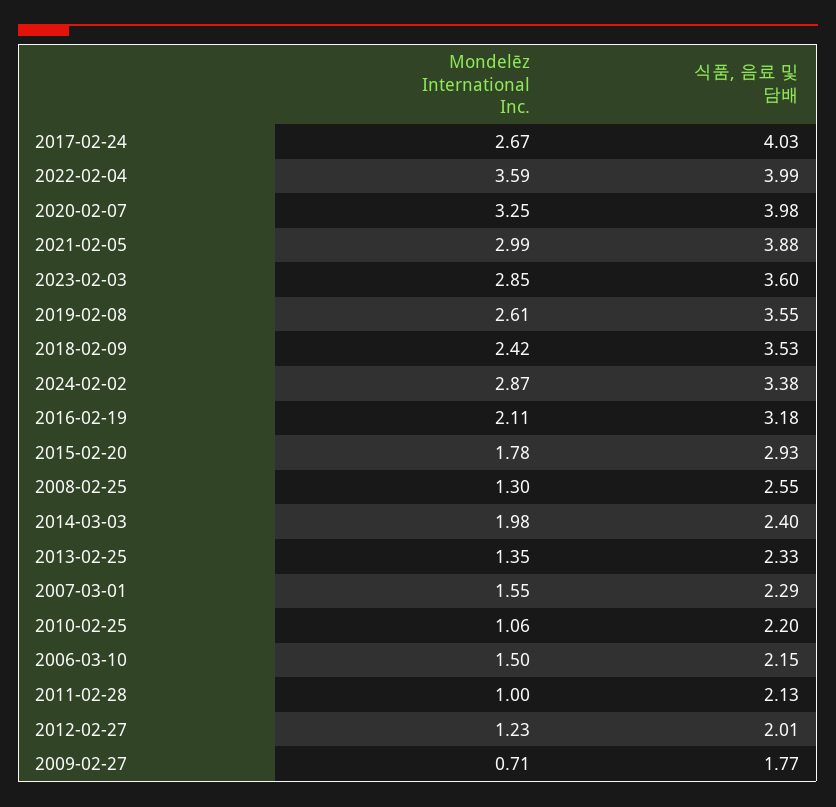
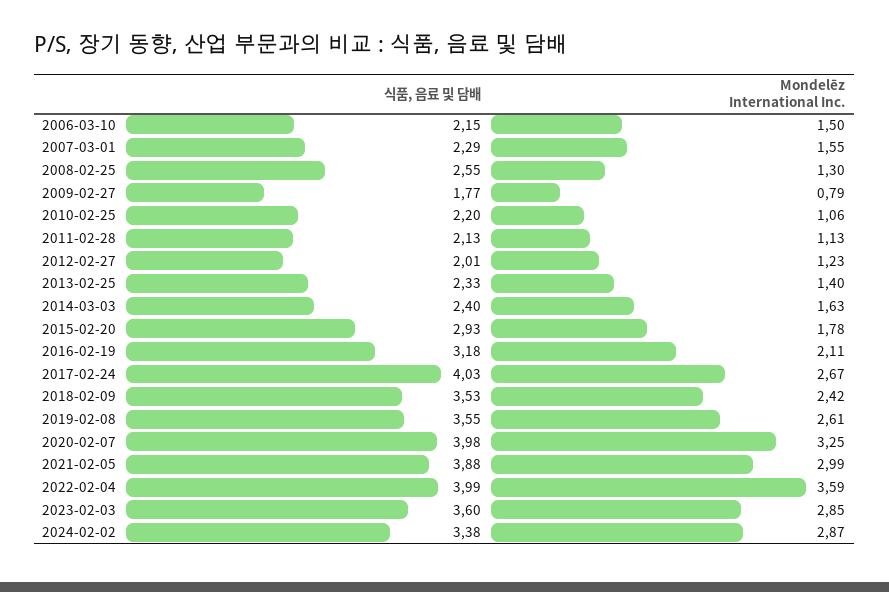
  {
    "Mondelēz International Inc.": {
      "2017-02-24": 2.67,
      "2022-02-04": 3.59,
      "2020-02-07": 3.25,
      "2021-02-05": 2.99,
      "2023-02-03": 2.85,
      "2019-02-08": 2.61,
      "2018-02-09": 2.42,
      "2024-02-02": 2.87,
      "2016-02-19": 2.11,
      "2015-02-20": 1.78,
      "2008-02-25": 1.3,
-     "2014-03-03": 1.98,
+     "2014-03-03": 1.63,
-     "2013-02-25": 1.35,
+     "2013-02-25": 1.4,
      "2007-03-01": 1.55,
      "2010-02-25": 1.06,
      "2006-03-10": 1.5,
-     "2011-02-28": 1,
+     "2011-02-28": 1.13,
      "2012-02-27": 1.23,
-     "2009-02-27": 0.71
+     "2009-02-27": 0.79
    },
    "식품, 음료 및 담배": {
      "2017-02-24": 4.03,
      "2022-02-04": 3.99,
      "2020-02-07": 3.98,
      "2021-02-05": 3.88,
      "2023-02-03": 3.6,
      "2019-02-08": 3.55,
      "2018-02-09": 3.53,
      "2024-02-02": 3.38,
      "2016-02-19": 3.18,
      "2015-02-20": 2.93,
      "2008-02-25": 2.55,
      "2014-03-03": 2.4,
      "2013-02-25": 2.33,
      "2007-03-01": 2.29,
      "2010-02-25": 2.2,
      "2006-03-10": 2.15,
      "2011-02-28": 2.13,
      "2012-02-27": 2.01,
      "2009-02-27": 1.77
    }
  }

